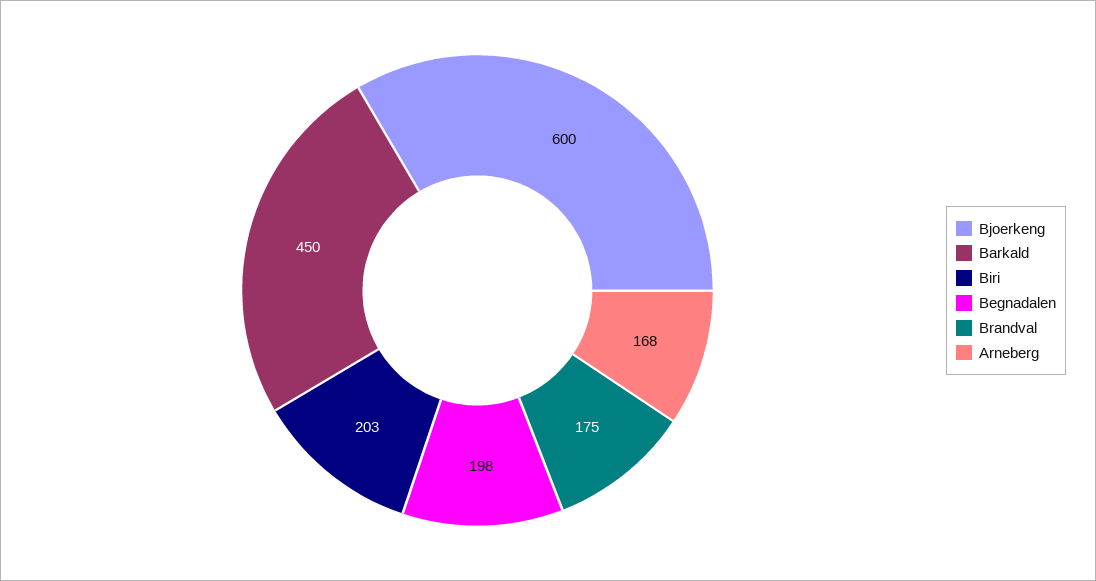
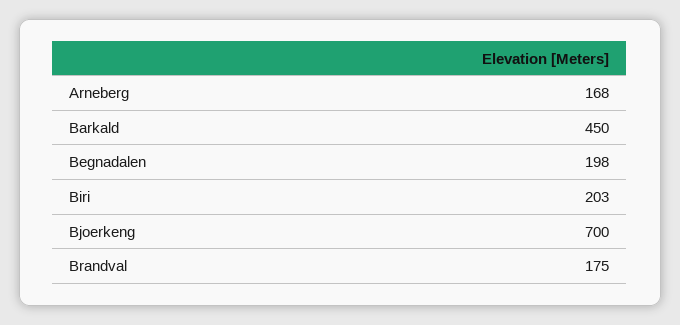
  {
-   "Bjoerkeng": 600,
+   "Bjoerkeng": 700,
    "Barkald": 450,
    "Biri": 203,
    "Begnadalen": 198,
    "Brandval": 175,
    "Arneberg": 168
  }

